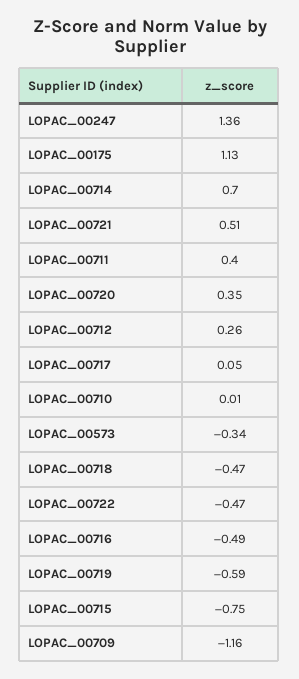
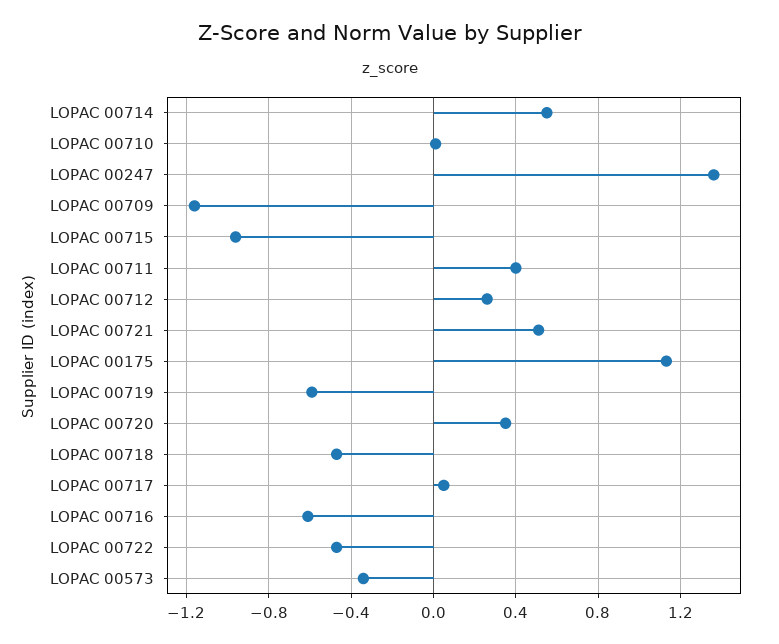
  {
    "LOPAC_00247": 1.36,
    "LOPAC_00175": 1.13,
-   "LOPAC_00714": 0.7,
+   "LOPAC_00714": 0.55,
    "LOPAC_00721": 0.51,
    "LOPAC_00711": 0.4,
    "LOPAC_00720": 0.35,
    "LOPAC_00712": 0.26,
    "LOPAC_00717": 0.05,
    "LOPAC_00710": 0.01,
    "LOPAC_00573": -0.34,
    "LOPAC_00718": -0.47,
    "LOPAC_00722": -0.47,
-   "LOPAC_00716": -0.49,
+   "LOPAC_00716": -0.6,
    "LOPAC_00719": -0.59,
-   "LOPAC_00715": -0.75,
+   "LOPAC_00715": -0.95,
    "LOPAC_00709": -1.16
  }

